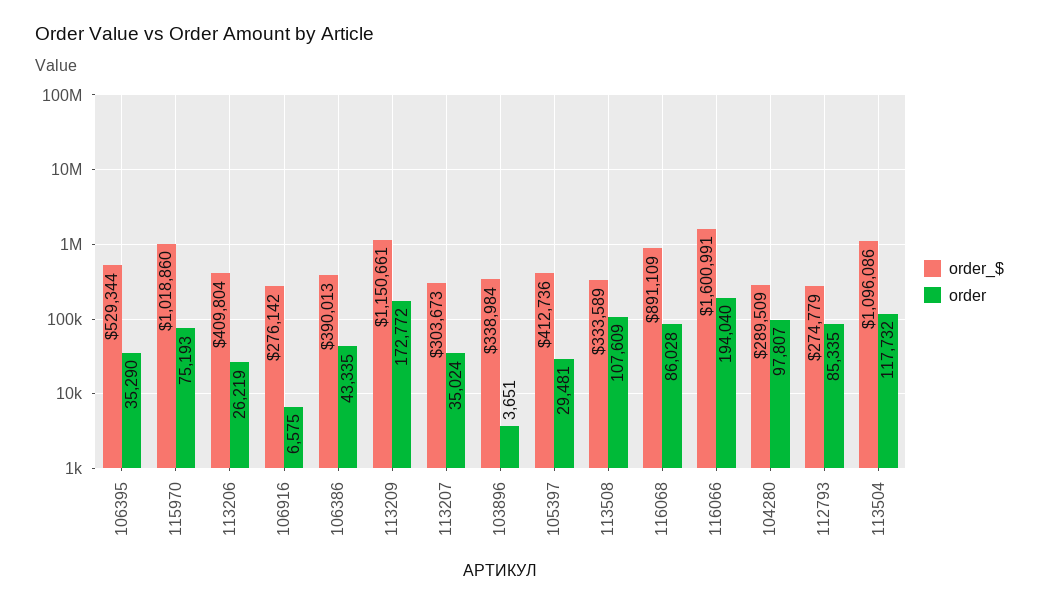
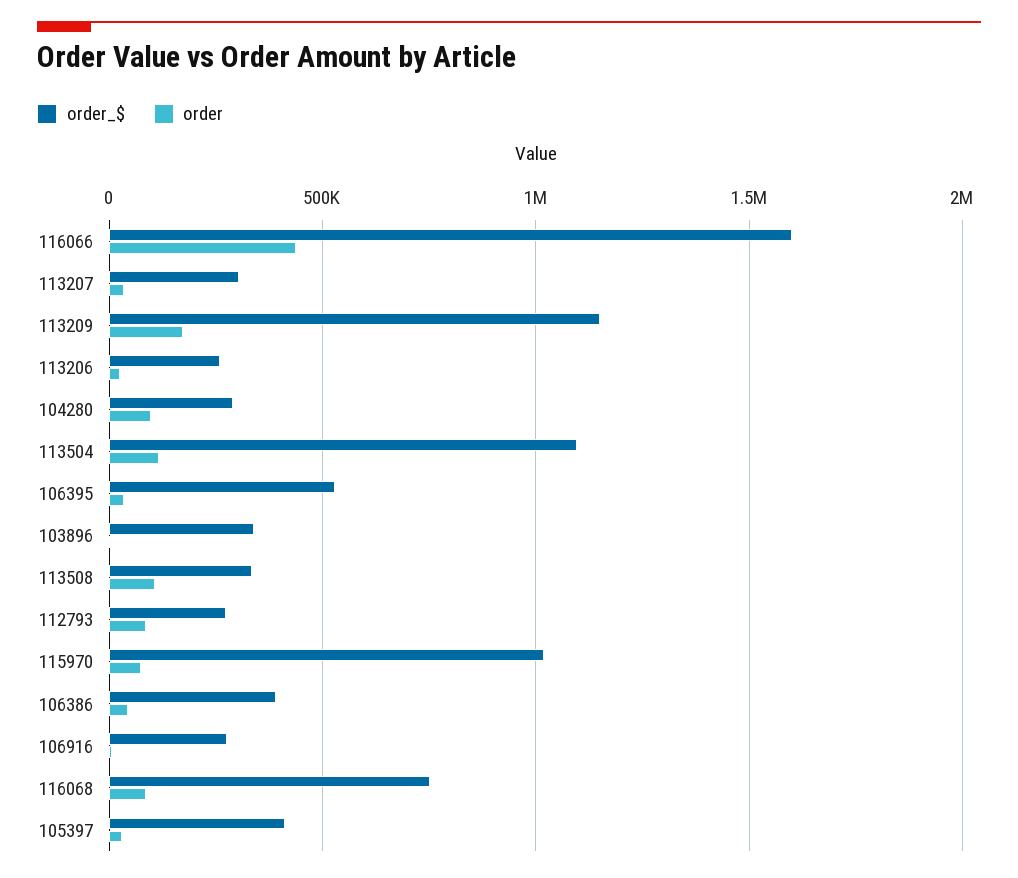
  {
    "order_$": {
      "106395": 529344,
      "115970": 1018860,
-     "113206": 409804,
+     "113206": 250000,
      "106916": 276142,
      "106386": 390013,
      "113209": 1150661,
      "113207": 303673,
      "103896": 338984,
      "105397": 412736,
      "113508": 333589,
-     "116068": 891109,
+     "116068": 750000,
      "116066": 1600991,
      "104280": 289509,
      "112793": 274779,
      "113504": 1096086
    },
    "order": {
      "106395": 35290,
      "115970": 75193,
      "113206": 26219,
      "106916": 6575,
      "106386": 43335,
      "113209": 172772,
      "113207": 35024,
      "103896": 3651,
      "105397": 29481,
      "113508": 107609,
      "116068": 86028,
-     "116066": 194040,
+     "116066": 450000,
      "104280": 97807,
      "112793": 85335,
      "113504": 117732
    }
  }

